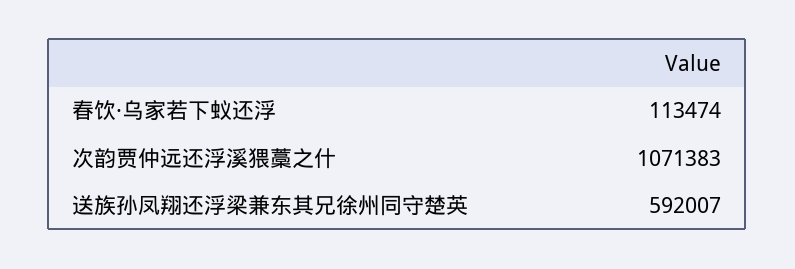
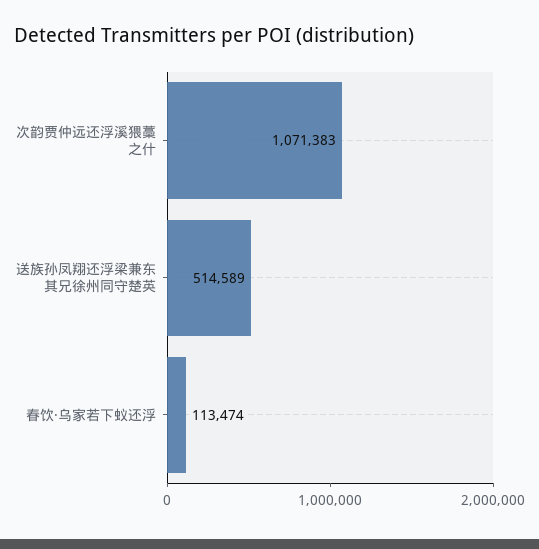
  {
    "春饮·乌家若下蚁还浮": 113474,
    "次韵贾仲远还浮溪猥藁之什": 1071383,
-   "送族孙凤翔还浮梁兼东其兄徐州同守楚英": 592007
+   "送族孙凤翔还浮梁兼东其兄徐州同守楚英": 514589
  }

